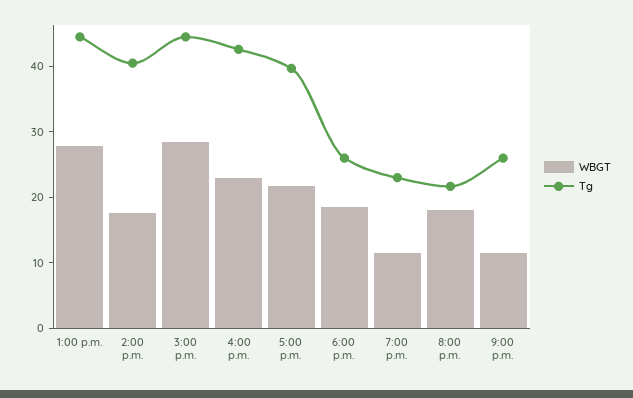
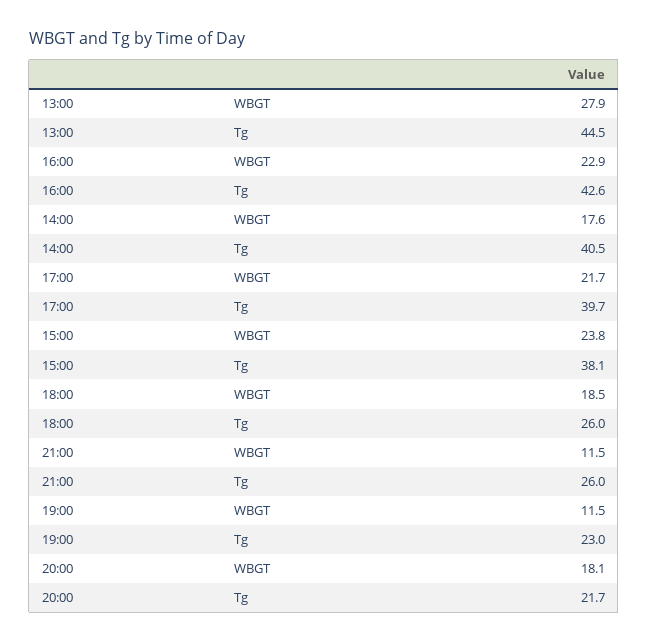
  {
    "WBGT": {
      "1:00 p.m.": 27.9,
      "2:00 p.m.": 17.6,
-     "3:00 p.m.": 28,
+     "3:00 p.m.": 23.8,
      "4:00 p.m.": 22.9,
      "5:00 p.m.": 21.7,
      "6:00 p.m.": 18.5,
      "7:00 p.m.": 11.5,
      "8:00 p.m.": 18.1,
      "9:00 p.m.": 11.5
    },
    "Tg": {
      "1:00 p.m.": 44.5,
      "2:00 p.m.": 40.5,
-     "3:00 p.m.": 44,
+     "3:00 p.m.": 38.1,
      "4:00 p.m.": 42.6,
      "5:00 p.m.": 39.7,
      "6:00 p.m.": 26,
      "7:00 p.m.": 23,
      "8:00 p.m.": 21.7,
      "9:00 p.m.": 26
    }
  }

